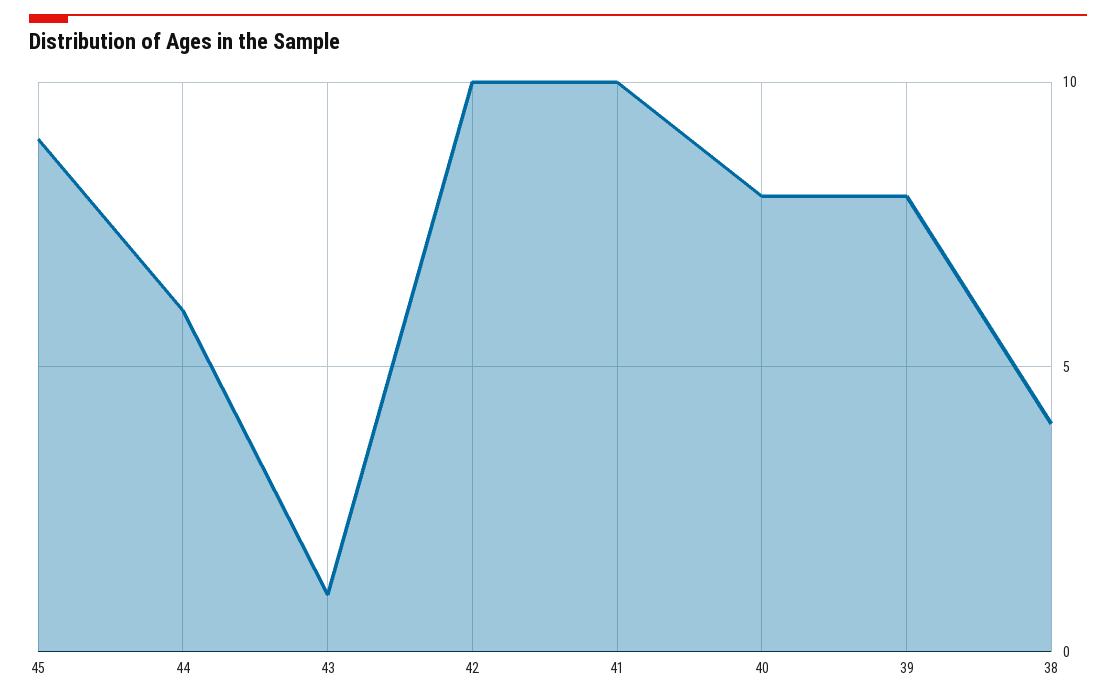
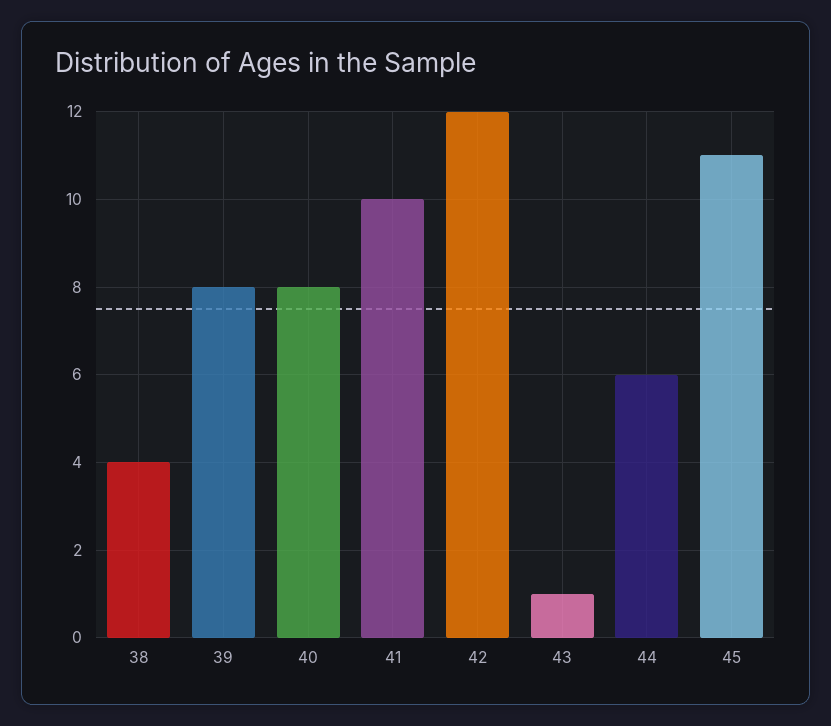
  {
-   "45": 9,
+   "45": 11,
    "44": 6,
    "43": 1,
-   "42": 10,
+   "42": 12,
    "41": 10,
    "40": 8,
    "39": 8,
    "38": 4
  }

